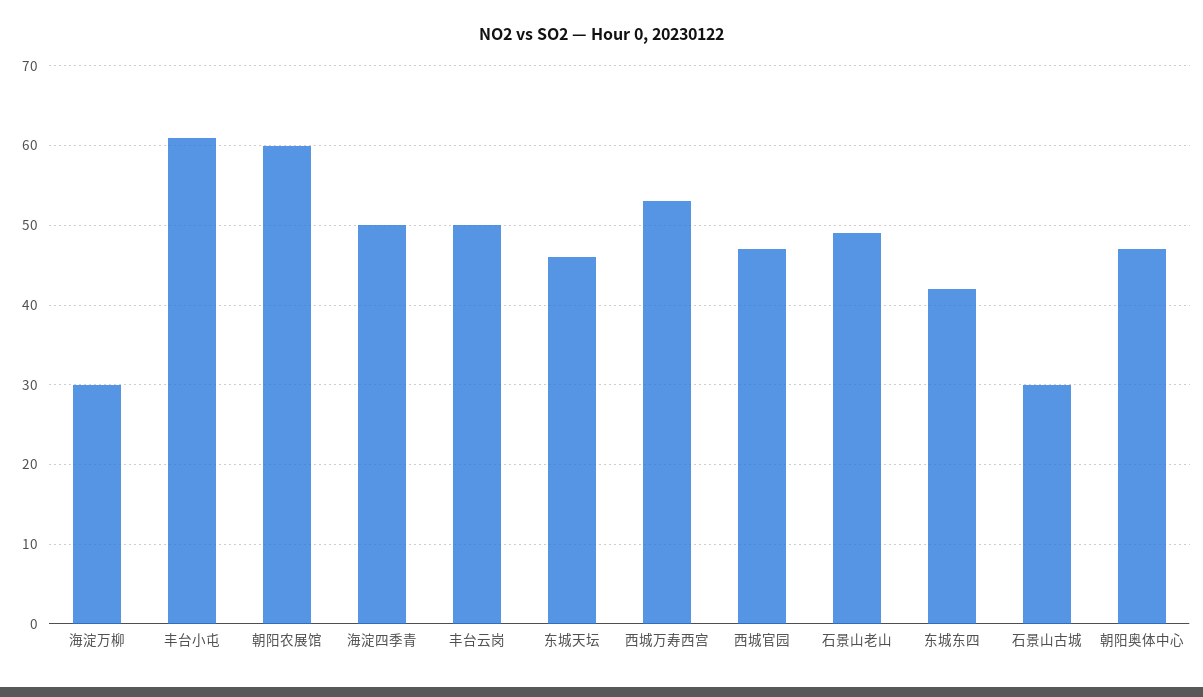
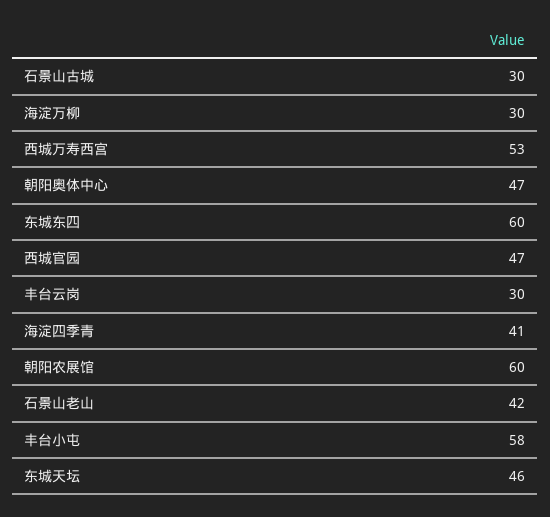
  {
    "海淀万柳": 30,
-   "丰台小屯": 61,
+   "丰台小屯": 58,
    "朝阳农展馆": 60,
-   "海淀四季青": 50,
+   "海淀四季青": 41,
-   "丰台云岗": 50,
+   "丰台云岗": 30,
    "东城天坛": 46,
    "西城万寿西宫": 53,
    "西城官园": 47,
-   "石景山老山": 49,
+   "石景山老山": 42,
-   "东城东四": 42,
+   "东城东四": 60,
    "石景山古城": 30,
    "朝阳奥体中心": 47
  }

